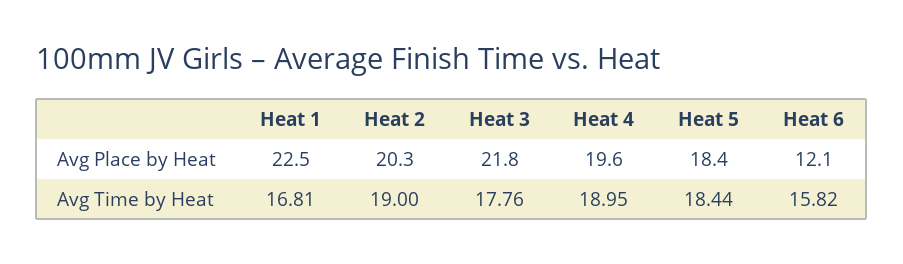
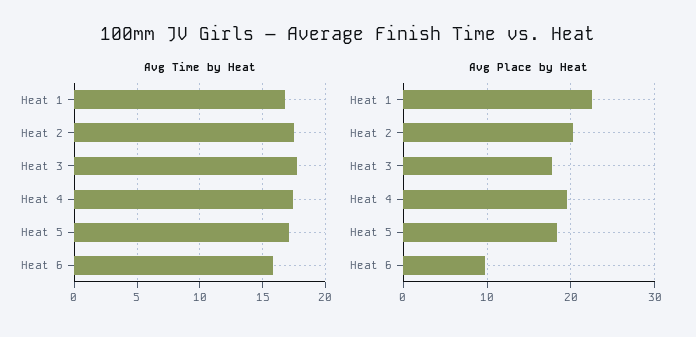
  {
    "Avg Place by Heat": {
      "Heat 1": 22.5,
      "Heat 2": 20.3,
-     "Heat 3": 21.8,
+     "Heat 3": 18,
      "Heat 4": 19.6,
      "Heat 5": 18.4,
-     "Heat 6": 12.1
+     "Heat 6": 10
    },
    "Avg Time by Heat": {
      "Heat 1": 16.81,
-     "Heat 2": 19,
+     "Heat 2": 17.5,
      "Heat 3": 17.76,
-     "Heat 4": 18.95,
+     "Heat 4": 17.5,
-     "Heat 5": 18.44,
+     "Heat 5": 17,
      "Heat 6": 15.82
    }
  }

